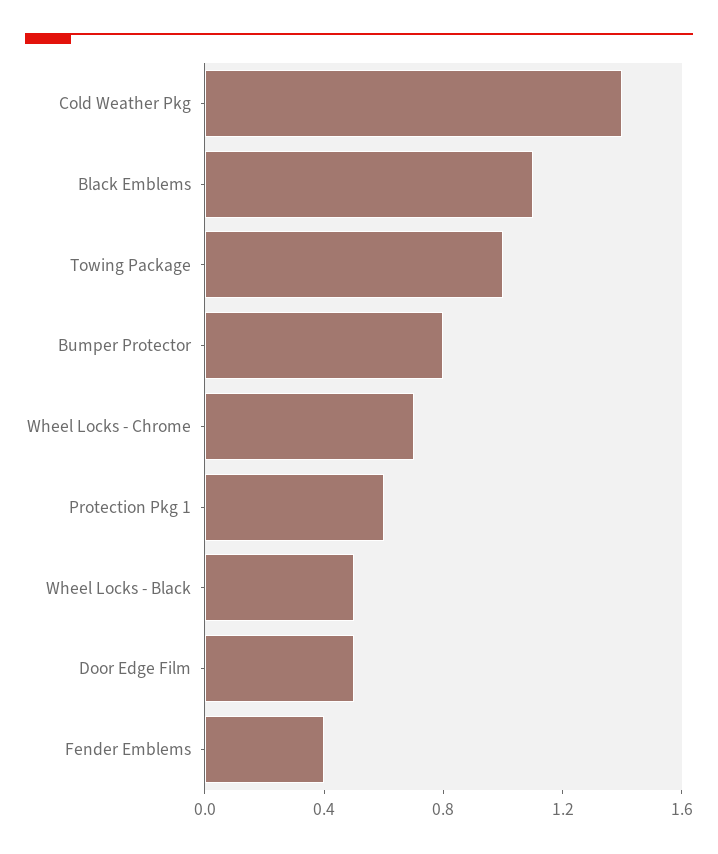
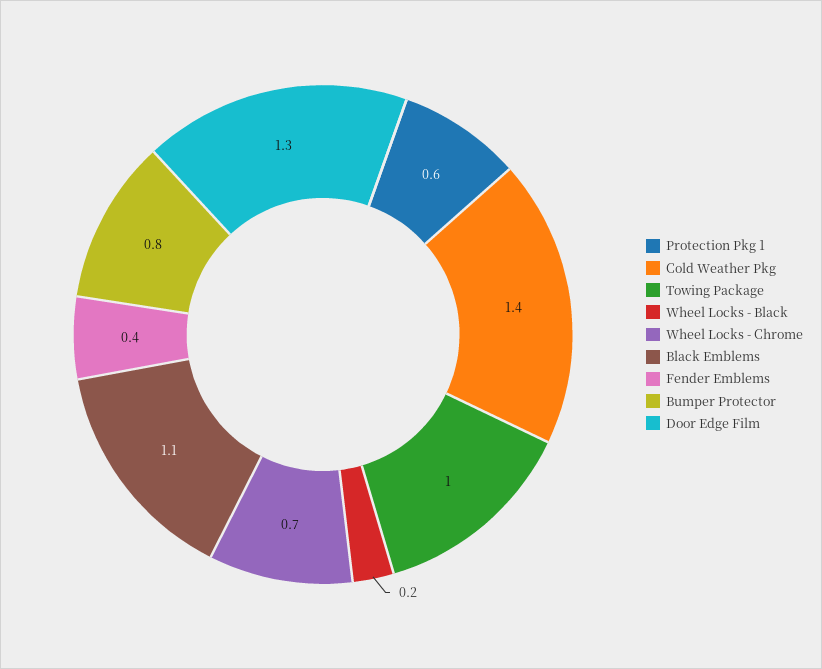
  {
    "Cold Weather Pkg": 1.4,
    "Black Emblems": 1.1,
    "Towing Package": 1,
    "Bumper Protector": 0.8,
    "Wheel Locks - Chrome": 0.7,
    "Protection Pkg 1": 0.6,
-   "Wheel Locks - Black": 0.5,
+   "Wheel Locks - Black": 0.2,
-   "Door Edge Film": 0.5,
+   "Door Edge Film": 1.3,
    "Fender Emblems": 0.4
  }

